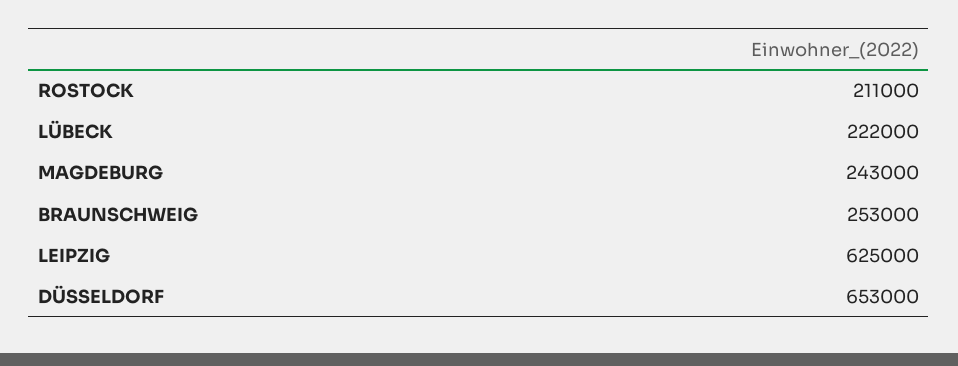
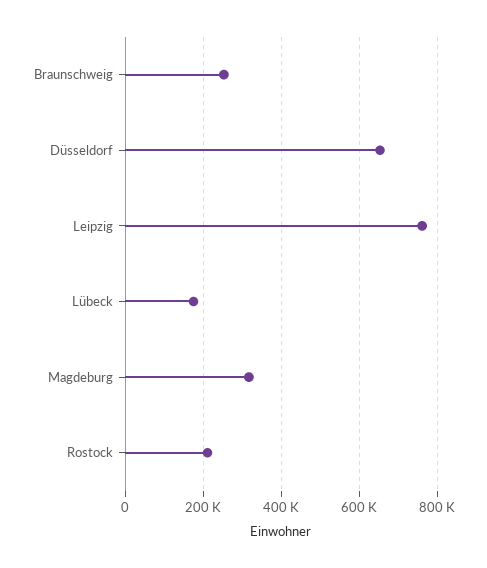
  {
    "ROSTOCK": 211000,
-   "LÜBECK": 222000,
+   "LÜBECK": 180000,
-   "MAGDEBURG": 243000,
+   "MAGDEBURG": 320000,
    "BRAUNSCHWEIG": 253000,
-   "LEIPZIG": 625000,
+   "LEIPZIG": 760000,
    "DÜSSELDORF": 653000
  }

